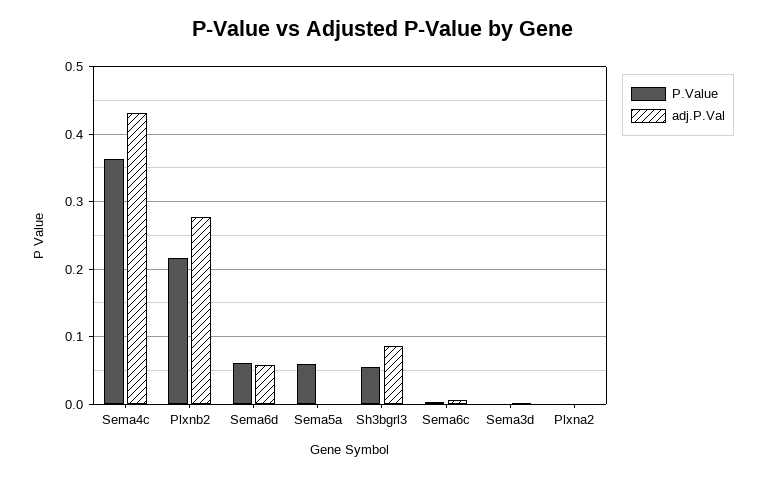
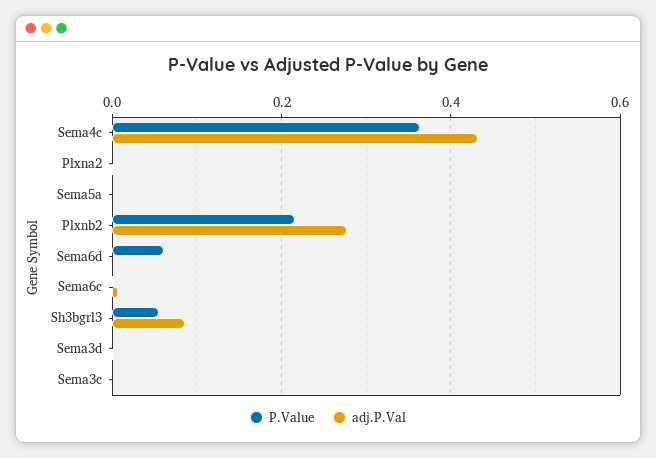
  {
    "P.Value": {
      "Sema4c": 0.36,
      "Plxnb2": 0.22,
      "Sema6d": 0.06,
-     "Sema5a": 0.06,
+     "Sema5a": 0,
      "Sh3bgrl3": 0.06,
      "Sema6c": 0,
      "Sema3d": 0,
-     "Plxna2": 0
+     "Plxna2": 0,
+     "Sema3c": 0
    },
    "adj.P.Val": {
      "Sema4c": 0.43,
      "Plxnb2": 0.28,
-     "Sema6d": 0.06,
+     "Sema6d": 0,
      "Sema5a": 0,
      "Sh3bgrl3": 0.09,
      "Sema6c": 0.01,
      "Sema3d": 0,
-     "Plxna2": 0
+     "Plxna2": 0,
+     "Sema3c": 0
    }
  }

